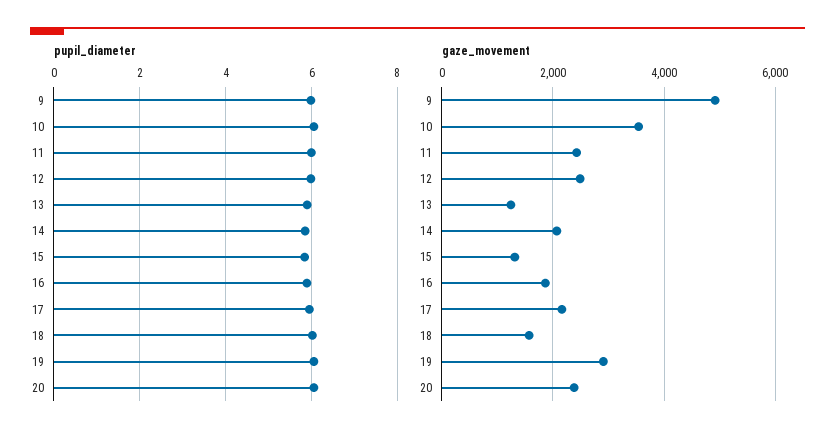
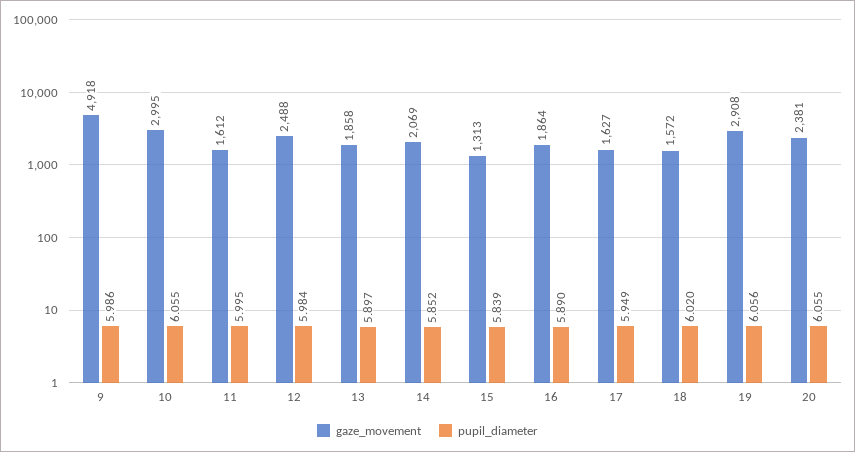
  {
    "pupil_diameter": {
      "9": 5.986,
      "10": 6.055,
      "11": 5.995,
      "12": 5.984,
      "13": 5.897,
      "14": 5.852,
      "15": 5.839,
      "16": 5.89,
      "17": 5.949,
      "18": 6.02,
      "19": 6.056,
      "20": 6.055
    },
    "gaze_movement": {
      "9": 4918,
-     "10": 3600,
+     "10": 2995,
-     "11": 2400,
+     "11": 1612,
      "12": 2488,
-     "13": 1200,
+     "13": 1858,
      "14": 2069,
      "15": 1313,
      "16": 1864,
-     "17": 2200,
+     "17": 1627,
      "18": 1572,
      "19": 2908,
      "20": 2381
    }
  }

